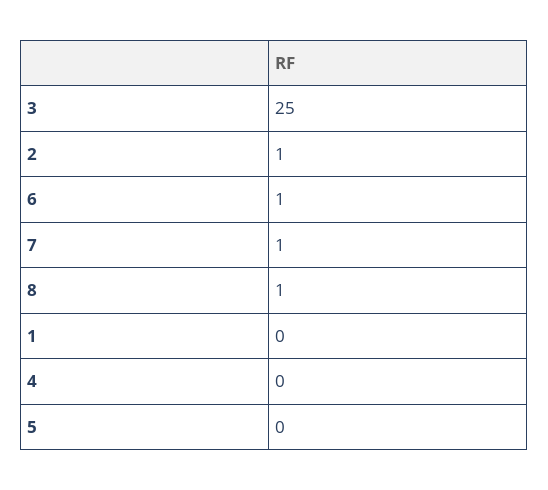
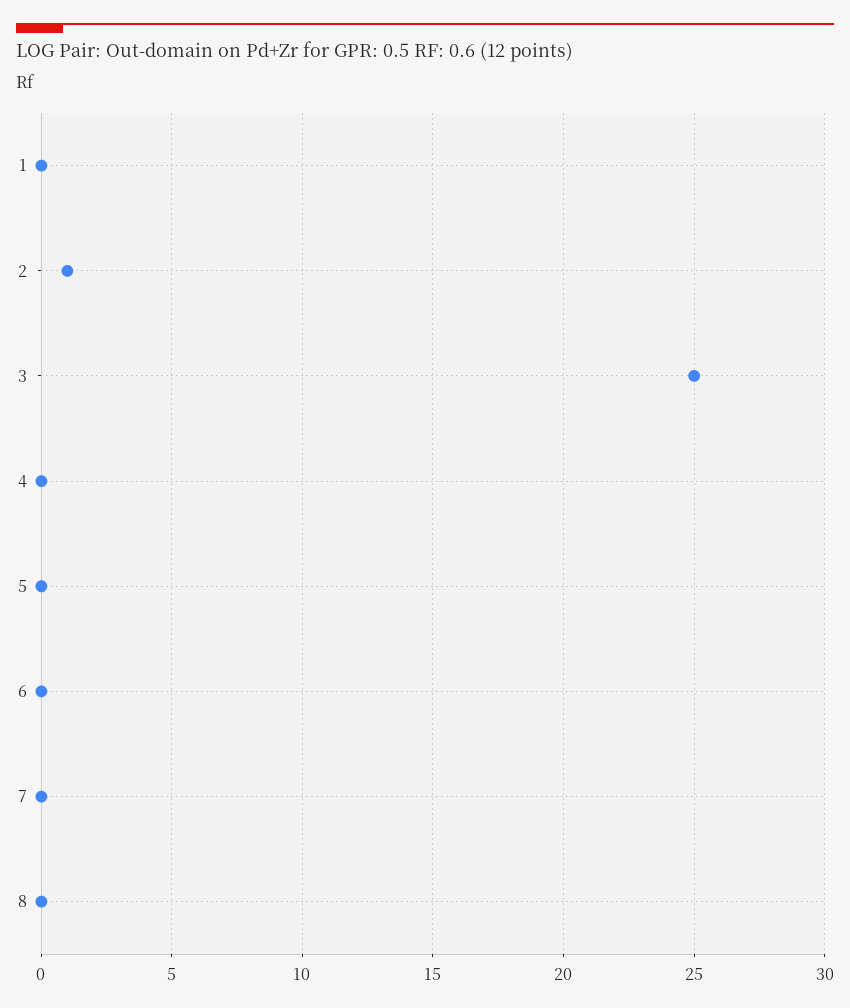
  {
    "3": 25,
    "2": 1,
-   "6": 1,
+   "6": 0,
-   "7": 1,
+   "7": 0,
-   "8": 1,
+   "8": 0,
    "1": 0,
    "4": 0,
    "5": 0
  }

